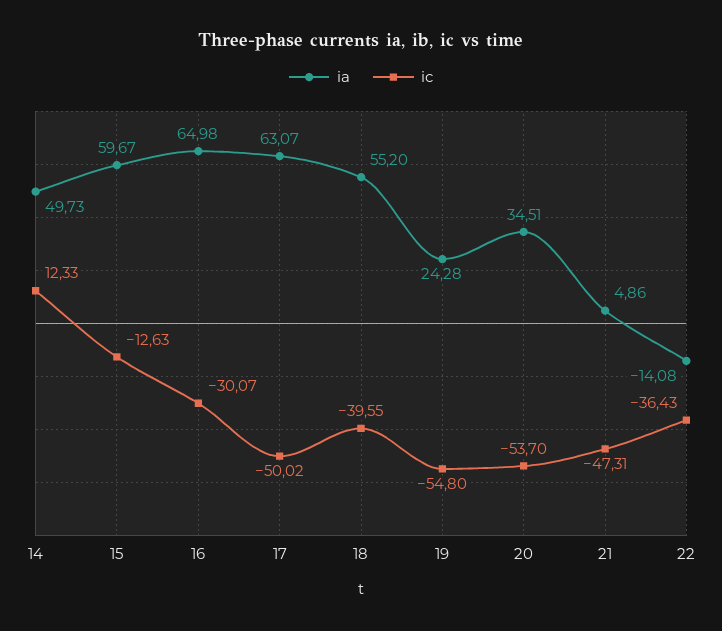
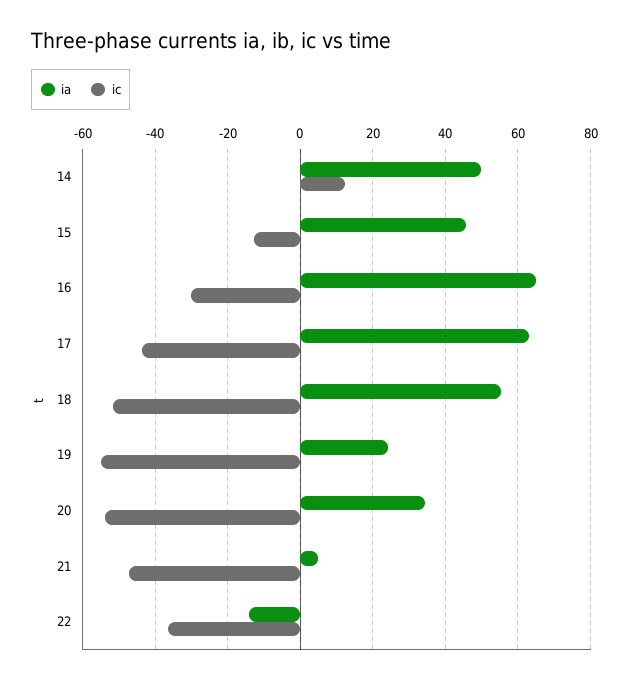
  {
    "ia": {
      "14": 49.73,
-     "15": 59.67,
+     "15": 46,
      "16": 64.98,
      "17": 63.07,
      "18": 55.2,
      "19": 24.28,
      "20": 34.51,
      "21": 4.86,
      "22": -14.08
    },
    "ic": {
      "14": 12.33,
      "15": -12.63,
      "16": -30.07,
-     "17": -50.02,
+     "17": -44,
-     "18": -39.55,
+     "18": -52,
      "19": -54.8,
      "20": -53.7,
      "21": -47.31,
      "22": -36.43
    }
  }

